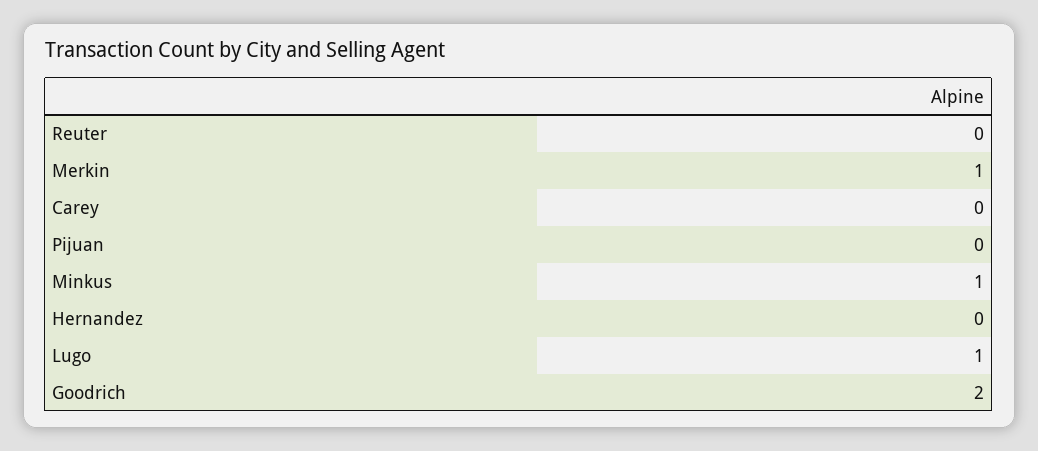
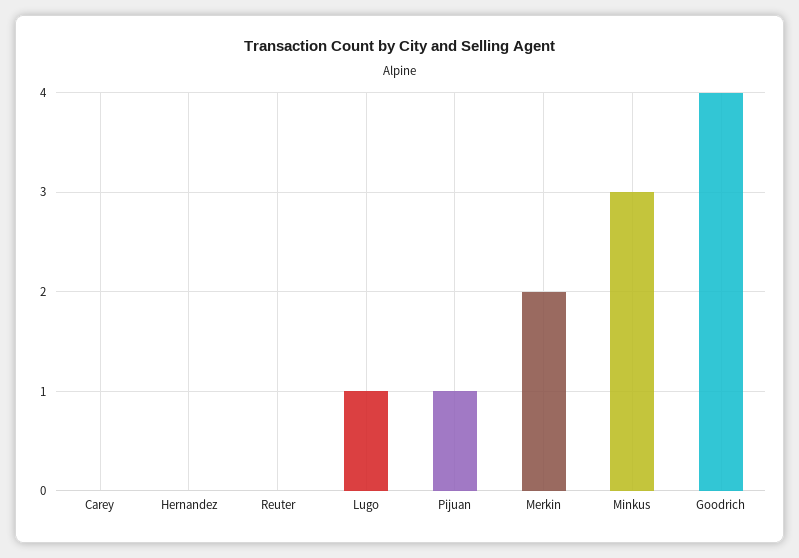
  {
    "Reuter": 0,
-   "Merkin": 1,
+   "Merkin": 2,
    "Carey": 0,
-   "Pijuan": 0,
+   "Pijuan": 1,
-   "Minkus": 1,
+   "Minkus": 3,
    "Hernandez": 0,
    "Lugo": 1,
-   "Goodrich": 2
+   "Goodrich": 4
  }

